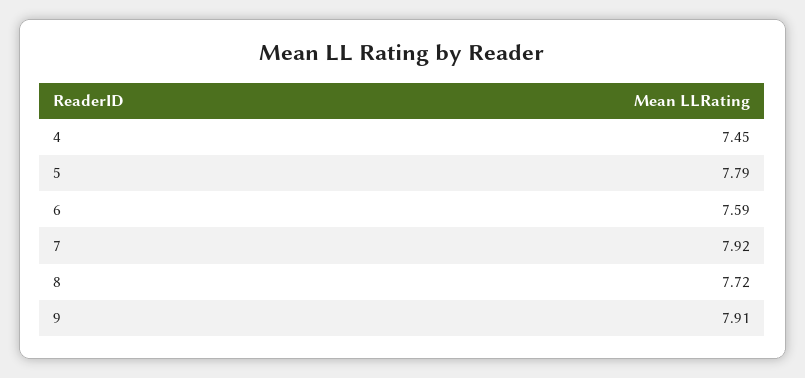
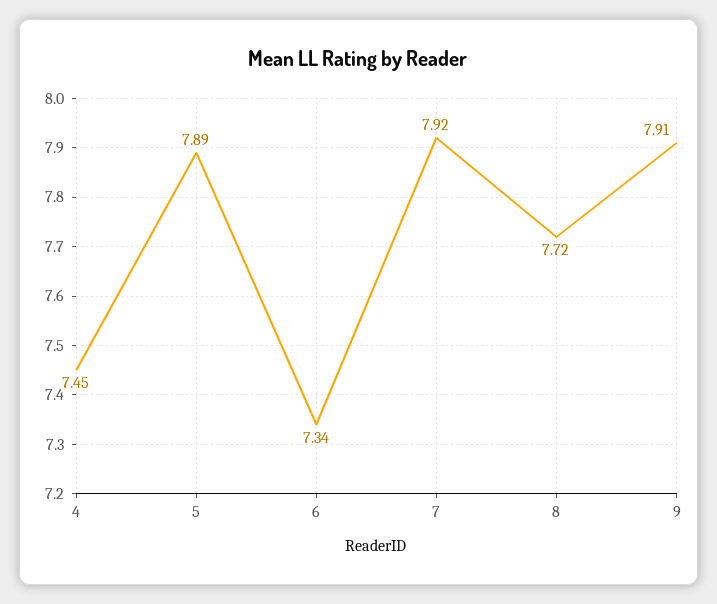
  {
    "4": 7.45,
-   "5": 7.79,
+   "5": 7.89,
-   "6": 7.59,
+   "6": 7.34,
    "7": 7.92,
    "8": 7.72,
    "9": 7.91
  }

